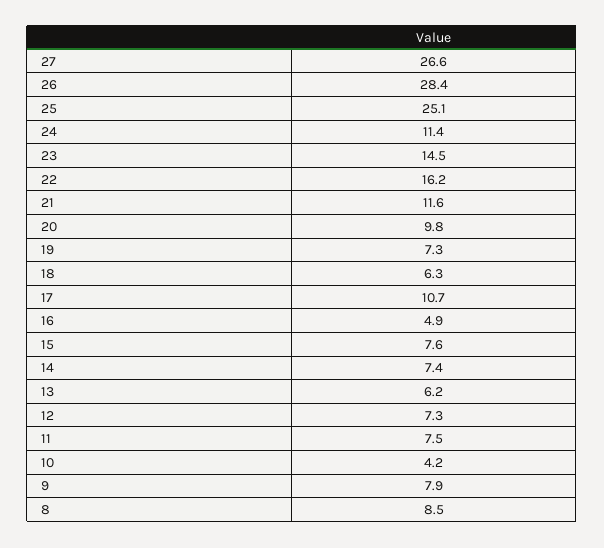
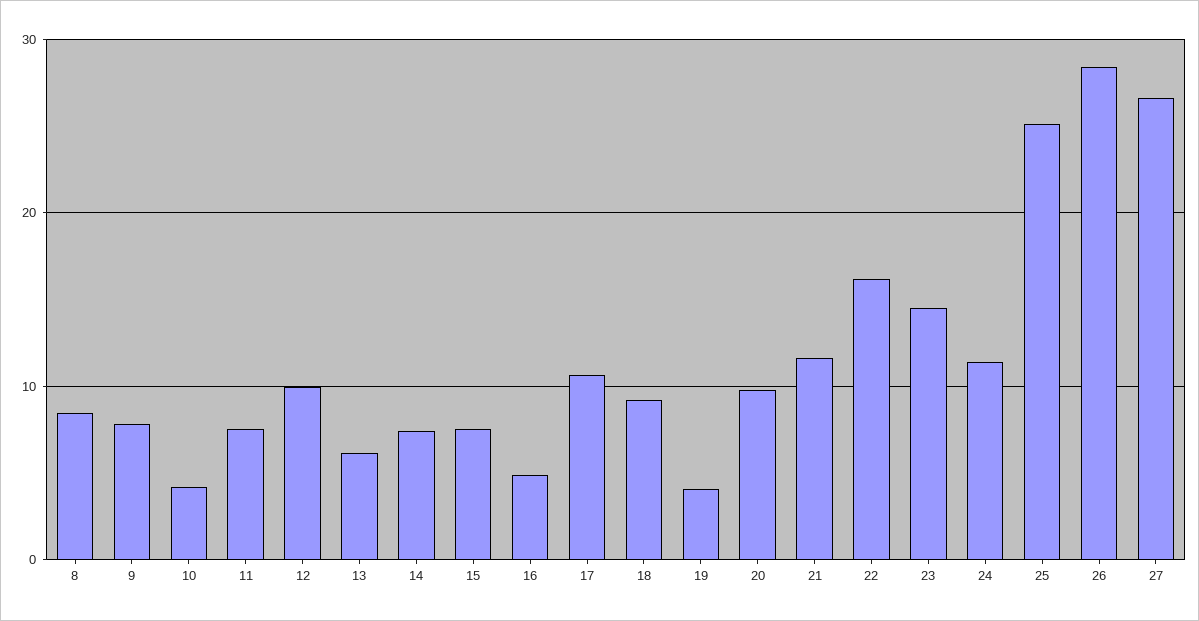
  {
    "27": 26.6,
    "26": 28.4,
    "25": 25.1,
    "24": 11.4,
    "23": 14.5,
    "22": 16.2,
    "21": 11.6,
    "20": 9.8,
-   "19": 7.3,
+   "19": 4,
-   "18": 6.3,
+   "18": 9,
    "17": 10.7,
    "16": 4.9,
    "15": 7.6,
    "14": 7.4,
    "13": 6.2,
-   "12": 7.3,
+   "12": 10,
    "11": 7.5,
    "10": 4.2,
    "9": 7.9,
    "8": 8.5
  }

